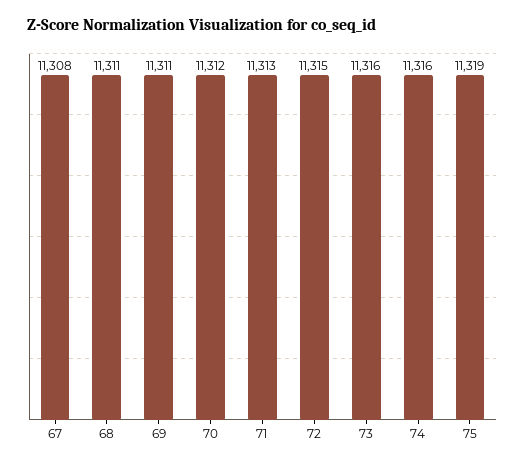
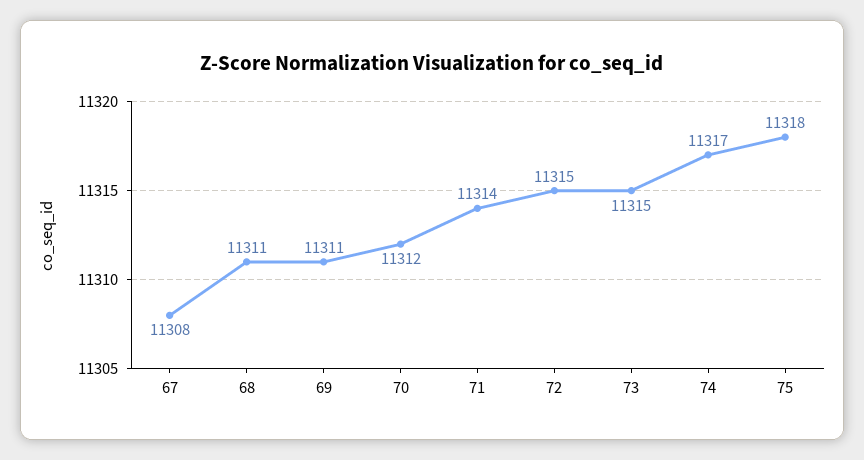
  {
    "67": 11308,
    "68": 11311,
    "69": 11311,
    "70": 11312,
-   "71": 11313,
+   "71": 11314,
    "72": 11315,
-   "73": 11316,
+   "73": 11315,
-   "74": 11316,
+   "74": 11317,
-   "75": 11319
+   "75": 11318
  }

